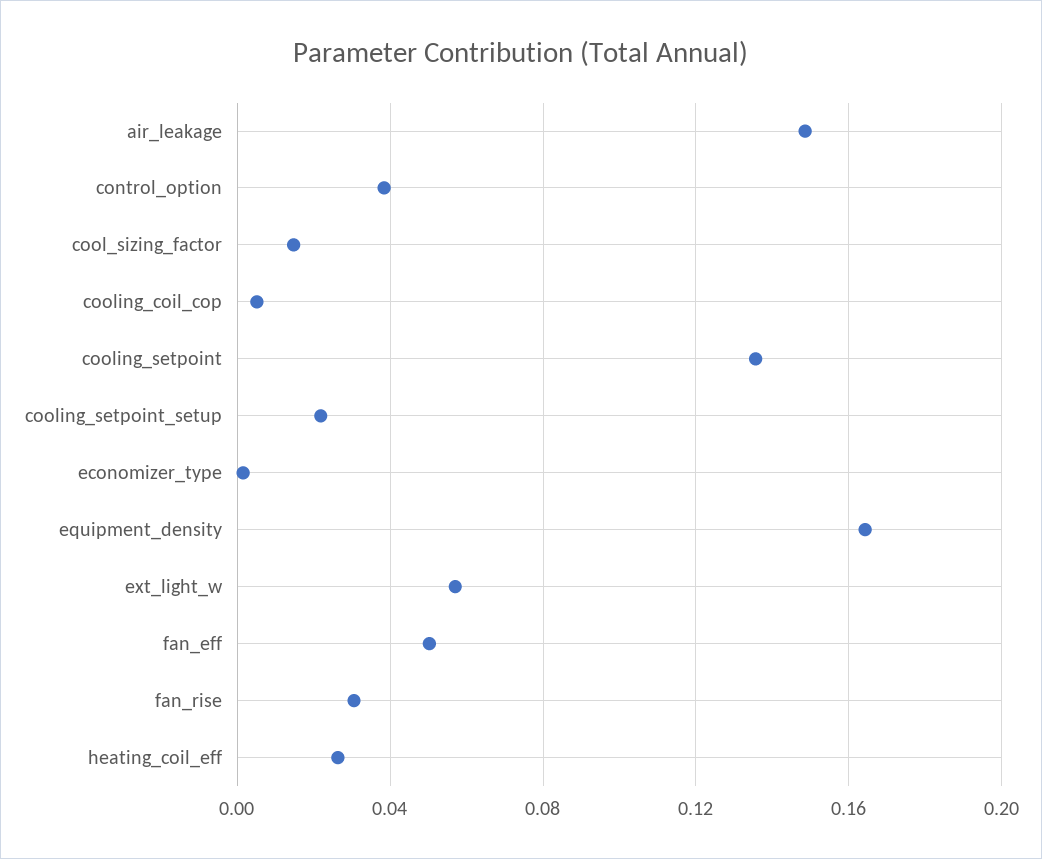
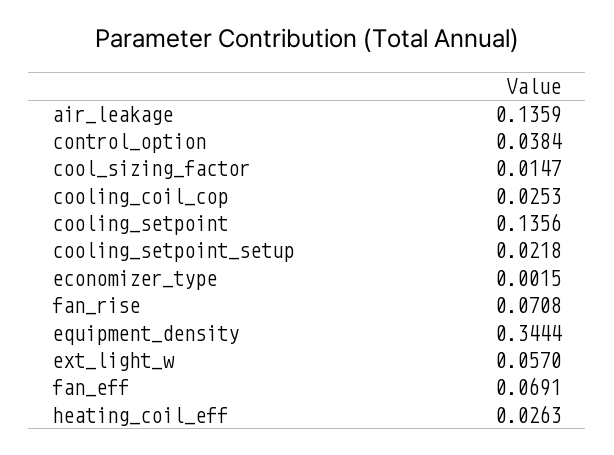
  {
-   "air_leakage": 0.15,
+   "air_leakage": 0.1359,
    "control_option": 0.0384,
    "cool_sizing_factor": 0.0147,
-   "cooling_coil_cop": 0.005,
+   "cooling_coil_cop": 0.0253,
    "cooling_setpoint": 0.1356,
    "cooling_setpoint_setup": 0.0218,
    "economizer_type": 0.0015,
-   "equipment_density": 0.165,
+   "equipment_density": 0.3444,
    "ext_light_w": 0.057,
-   "fan_eff": 0.05,
+   "fan_eff": 0.0691,
-   "fan_rise": 0.03,
+   "fan_rise": 0.0708,
    "heating_coil_eff": 0.0263
  }

